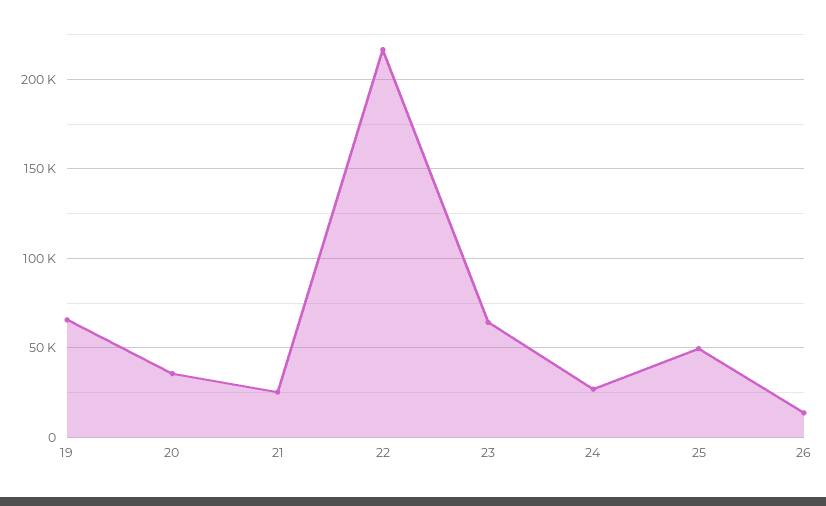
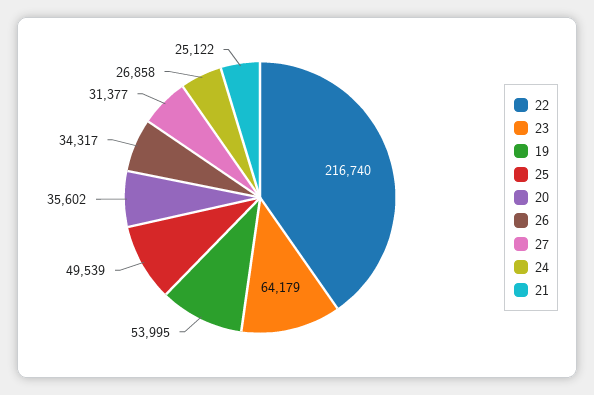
  {
-   "19": 65000,
+   "19": 53995,
    "20": 35602,
    "21": 25122,
    "22": 216740,
    "23": 64179,
    "24": 26858,
    "25": 49539,
-   "26": 15000
+   "26": 34317,
+   "27": 31377
  }

